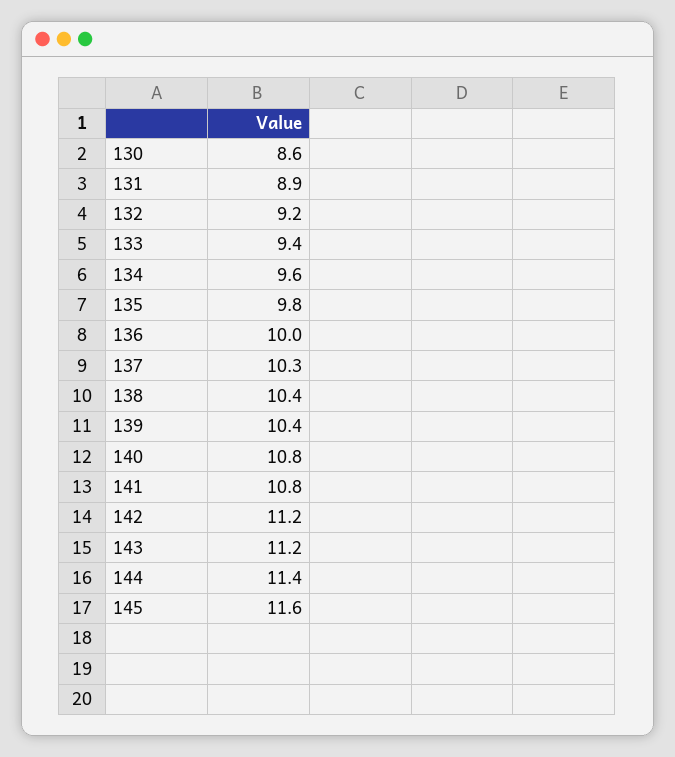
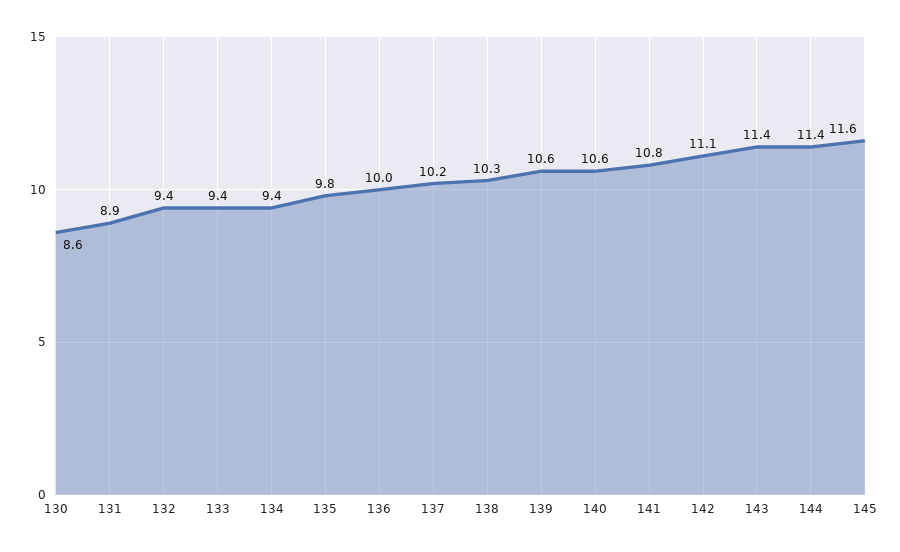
  {
    "130": 8.6,
    "131": 8.9,
-   "132": 9.2,
+   "132": 9.4,
    "133": 9.4,
-   "134": 9.6,
+   "134": 9.4,
    "135": 9.8,
    "136": 10,
-   "137": 10.3,
+   "137": 10.2,
-   "138": 10.4,
+   "138": 10.3,
-   "139": 10.4,
+   "139": 10.6,
-   "140": 10.8,
+   "140": 10.6,
    "141": 10.8,
-   "142": 11.2,
+   "142": 11.1,
-   "143": 11.2,
+   "143": 11.4,
    "144": 11.4,
    "145": 11.6
  }

